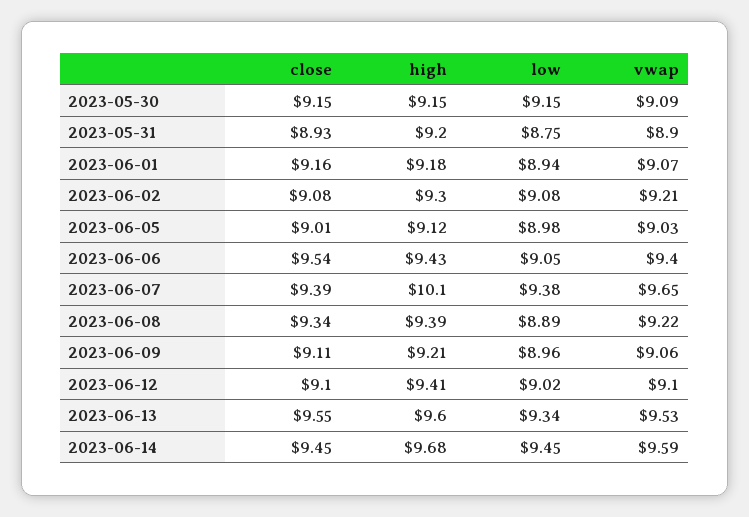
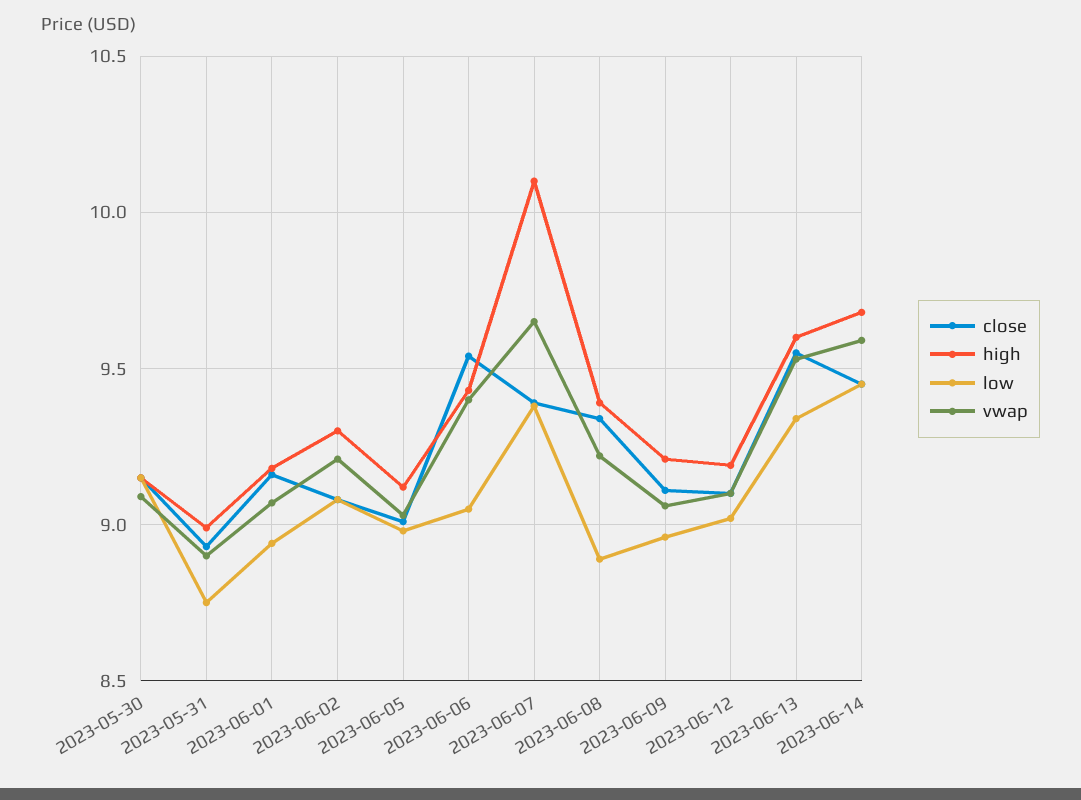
  {
    "close": {
      "2023-05-30": 9.15,
      "2023-05-31": 8.93,
      "2023-06-01": 9.16,
      "2023-06-02": 9.08,
      "2023-06-05": 9.01,
      "2023-06-06": 9.54,
      "2023-06-07": 9.39,
      "2023-06-08": 9.34,
      "2023-06-09": 9.11,
      "2023-06-12": 9.1,
      "2023-06-13": 9.55,
      "2023-06-14": 9.45
    },
    "high": {
      "2023-05-30": 9.15,
-     "2023-05-31": 9.2,
+     "2023-05-31": 9,
      "2023-06-01": 9.18,
      "2023-06-02": 9.3,
      "2023-06-05": 9.12,
      "2023-06-06": 9.43,
      "2023-06-07": 10.1,
      "2023-06-08": 9.39,
      "2023-06-09": 9.21,
-     "2023-06-12": 9.41,
+     "2023-06-12": 9.2,
      "2023-06-13": 9.6,
      "2023-06-14": 9.68
    },
    "low": {
      "2023-05-30": 9.15,
      "2023-05-31": 8.75,
      "2023-06-01": 8.94,
      "2023-06-02": 9.08,
      "2023-06-05": 8.98,
      "2023-06-06": 9.05,
      "2023-06-07": 9.38,
      "2023-06-08": 8.89,
      "2023-06-09": 8.96,
      "2023-06-12": 9.02,
      "2023-06-13": 9.34,
      "2023-06-14": 9.45
    },
    "vwap": {
      "2023-05-30": 9.09,
      "2023-05-31": 8.9,
      "2023-06-01": 9.07,
      "2023-06-02": 9.21,
      "2023-06-05": 9.03,
      "2023-06-06": 9.4,
      "2023-06-07": 9.65,
      "2023-06-08": 9.22,
      "2023-06-09": 9.06,
      "2023-06-12": 9.1,
      "2023-06-13": 9.53,
      "2023-06-14": 9.59
    }
  }

